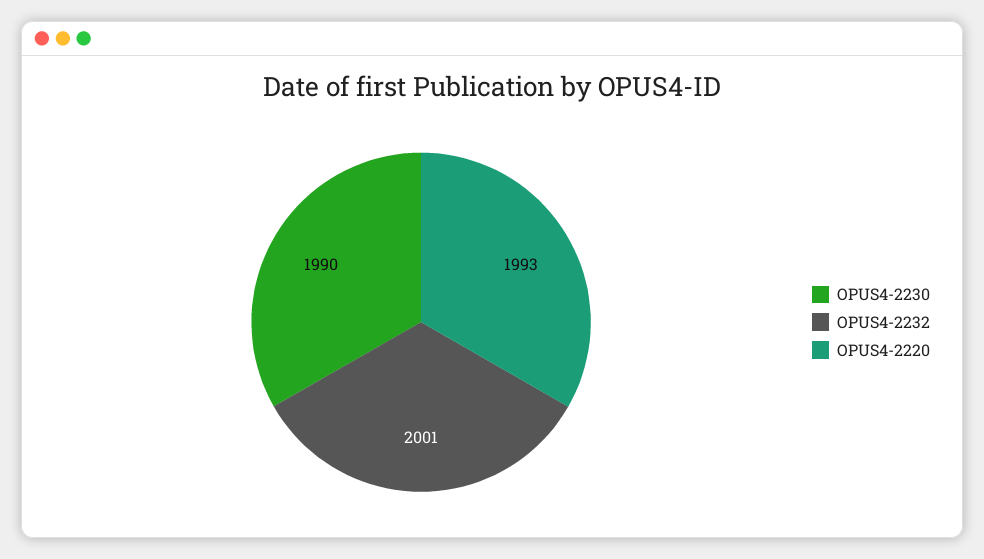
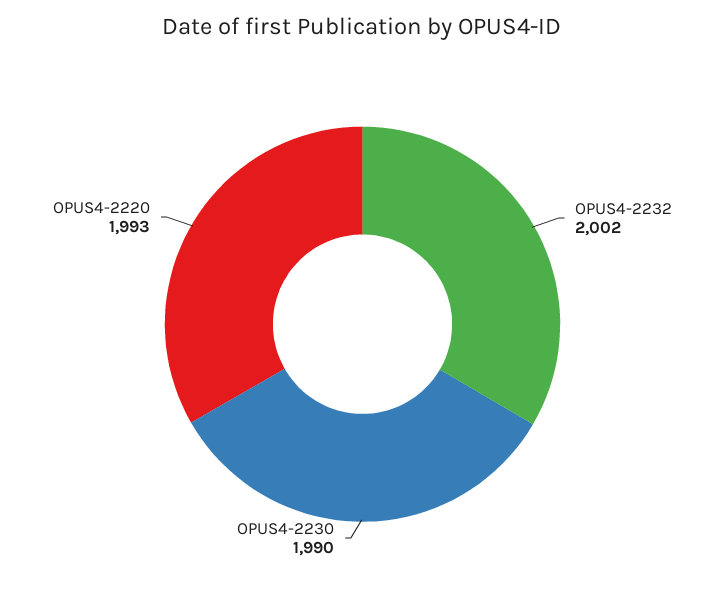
  {
    "OPUS4-2230": 1990,
-   "OPUS4-2232": 2001,
+   "OPUS4-2232": 2002,
    "OPUS4-2220": 1993
  }

